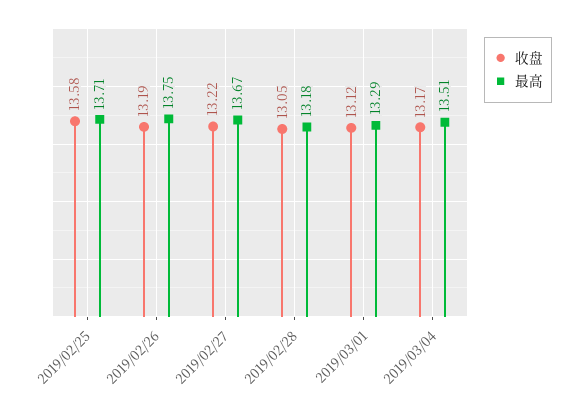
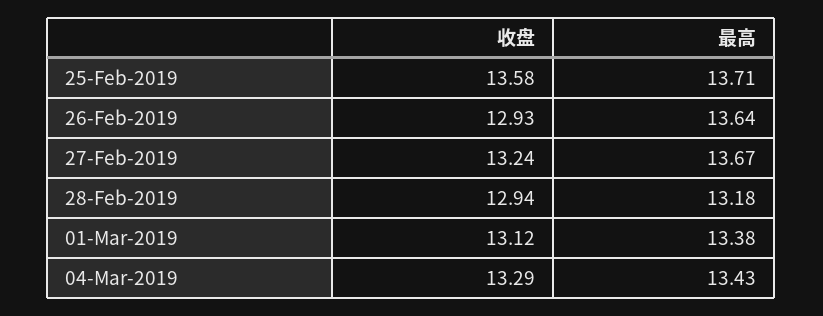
  {
    "收盘": {
      "2019/02/25": 13.58,
-     "2019/02/26": 13.19,
+     "2019/02/26": 12.93,
-     "2019/02/27": 13.22,
+     "2019/02/27": 13.24,
-     "2019/02/28": 13.05,
+     "2019/02/28": 12.94,
      "2019/03/01": 13.12,
-     "2019/03/04": 13.17
+     "2019/03/04": 13.29
    },
    "最高": {
      "2019/02/25": 13.71,
-     "2019/02/26": 13.75,
+     "2019/02/26": 13.64,
      "2019/02/27": 13.67,
      "2019/02/28": 13.18,
-     "2019/03/01": 13.29,
+     "2019/03/01": 13.38,
-     "2019/03/04": 13.51
+     "2019/03/04": 13.43
    }
  }

